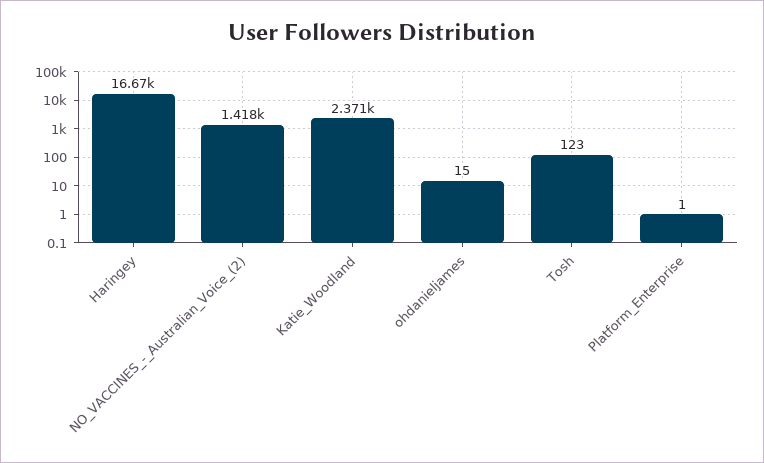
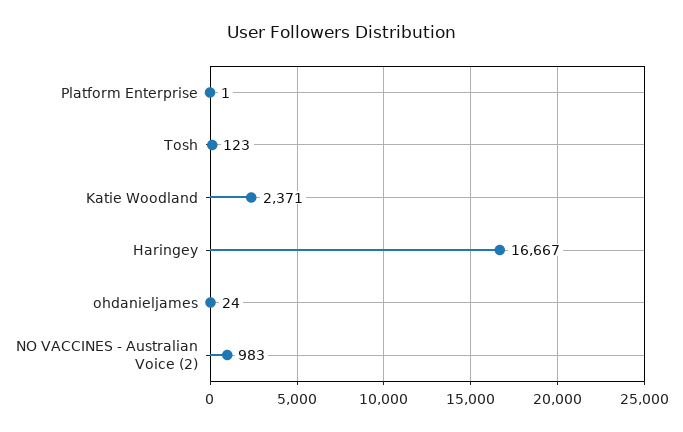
  {
    "Haringey": 16667,
-   "NO_VACCINES_-_Australian_Voice_(2)": 1418,
+   "NO_VACCINES_-_Australian_Voice_(2)": 983,
    "Katie_Woodland": 2371,
-   "ohdanieljames": 15,
+   "ohdanieljames": 24,
    "Tosh": 123,
    "Platform_Enterprise": 1
  }

